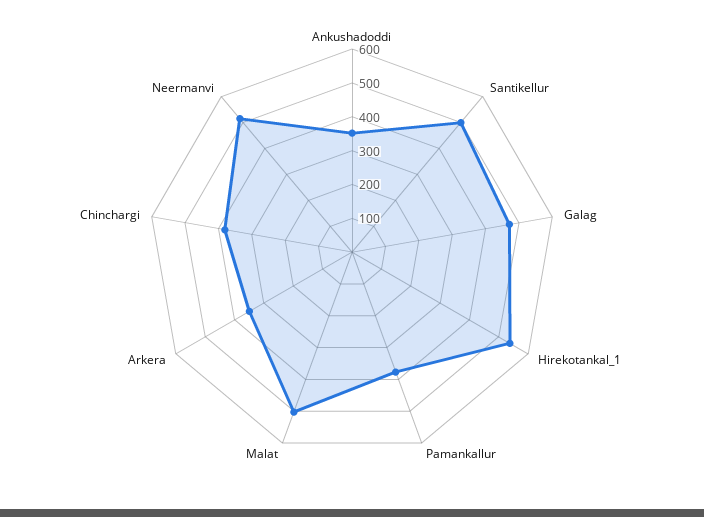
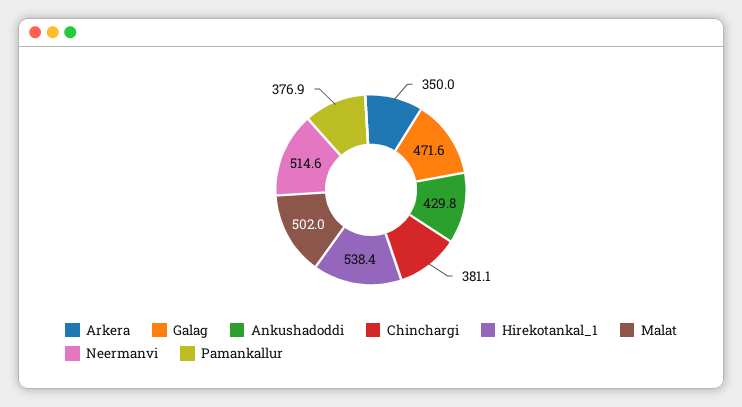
  {
-   "Ankushadoddi": 350,
+   "Ankushadoddi": 429.8,
-   "Santikellur": 500,
    "Galag": 471.6,
    "Hirekotankal_1": 538.4,
    "Pamankallur": 376.9,
    "Malat": 502,
    "Arkera": 350,
    "Chinchargi": 381.1,
    "Neermanvi": 514.6
  }

